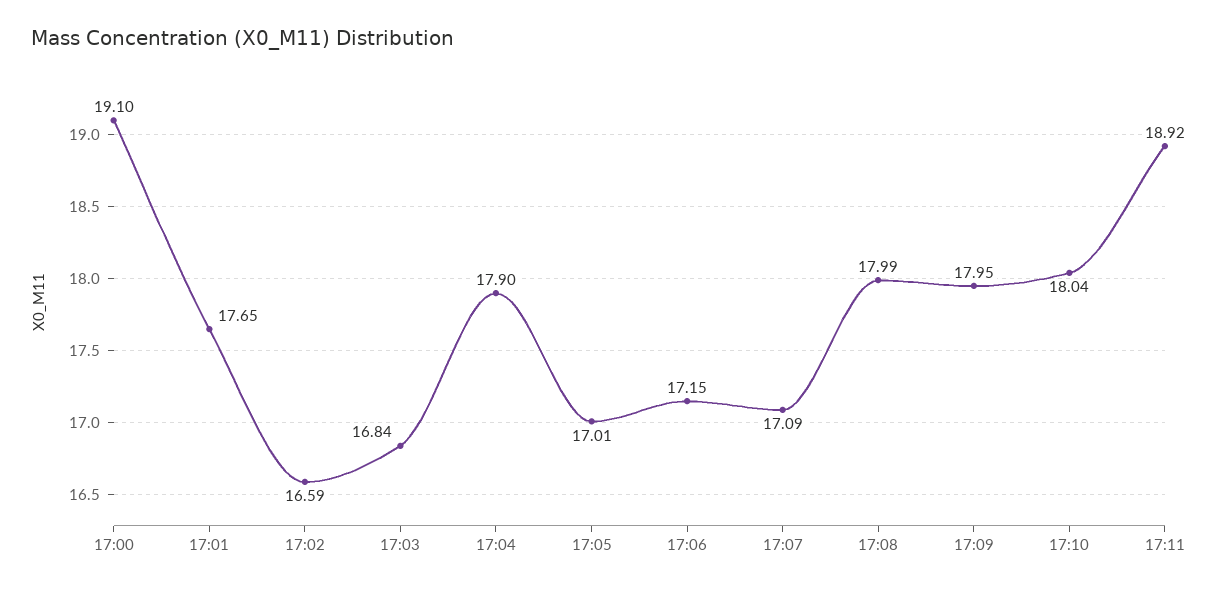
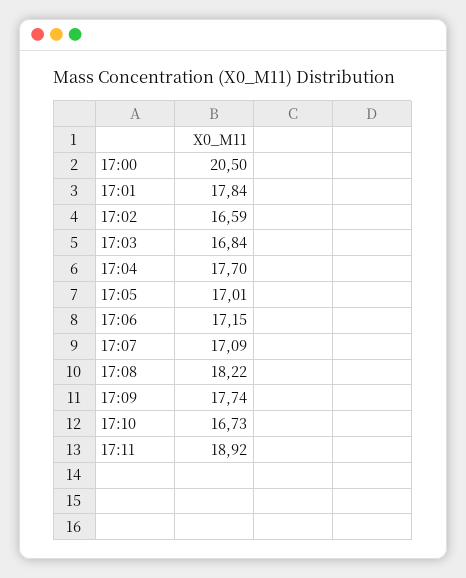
  {
-   "17:00": 19.1,
+   "17:00": 20.5,
-   "17:01": 17.65,
+   "17:01": 17.84,
    "17:02": 16.59,
    "17:03": 16.84,
-   "17:04": 17.9,
+   "17:04": 17.7,
    "17:05": 17.01,
    "17:06": 17.15,
    "17:07": 17.09,
-   "17:08": 17.99,
+   "17:08": 18.22,
-   "17:09": 17.95,
+   "17:09": 17.74,
-   "17:10": 18.04,
+   "17:10": 16.73,
    "17:11": 18.92
  }

